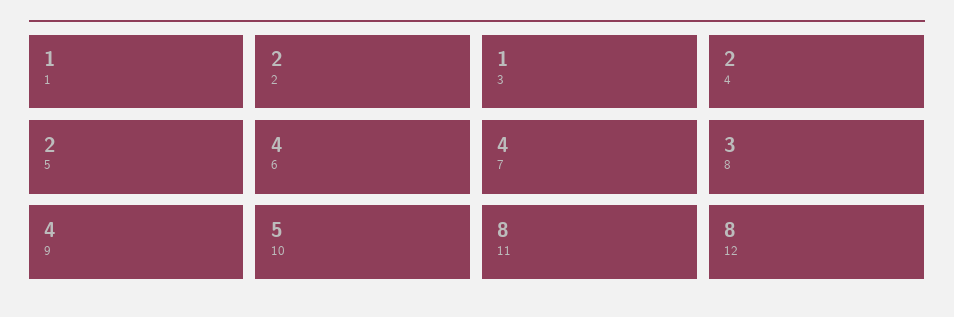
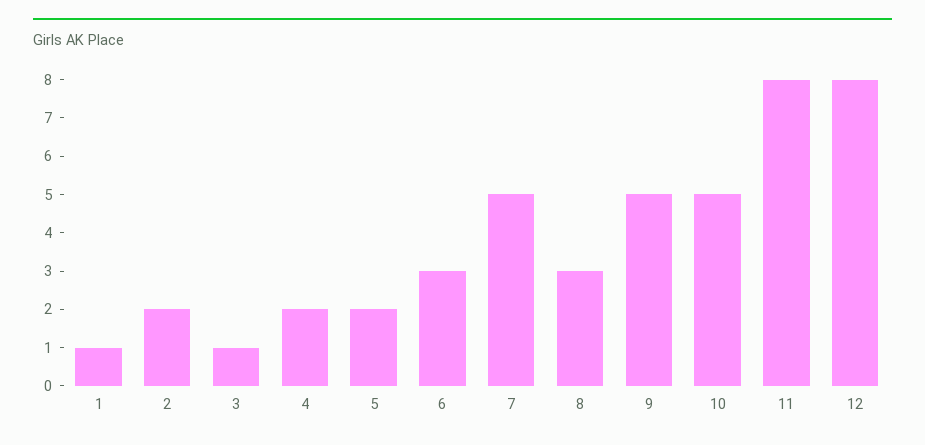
  {
    "1": 1,
    "2": 2,
    "3": 1,
    "4": 2,
    "5": 2,
-   "6": 4,
+   "6": 3,
-   "7": 4,
+   "7": 5,
    "8": 3,
-   "9": 4,
+   "9": 5,
    "10": 5,
    "11": 8,
    "12": 8
  }

